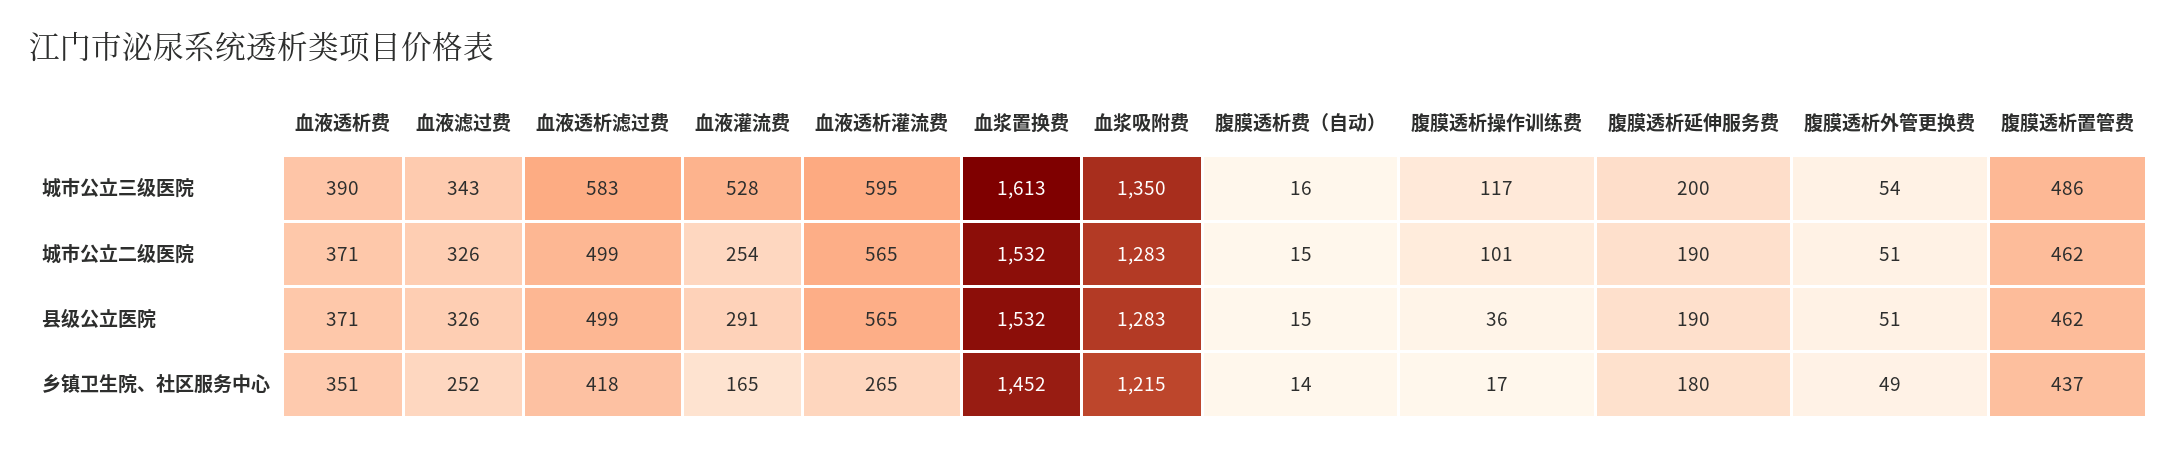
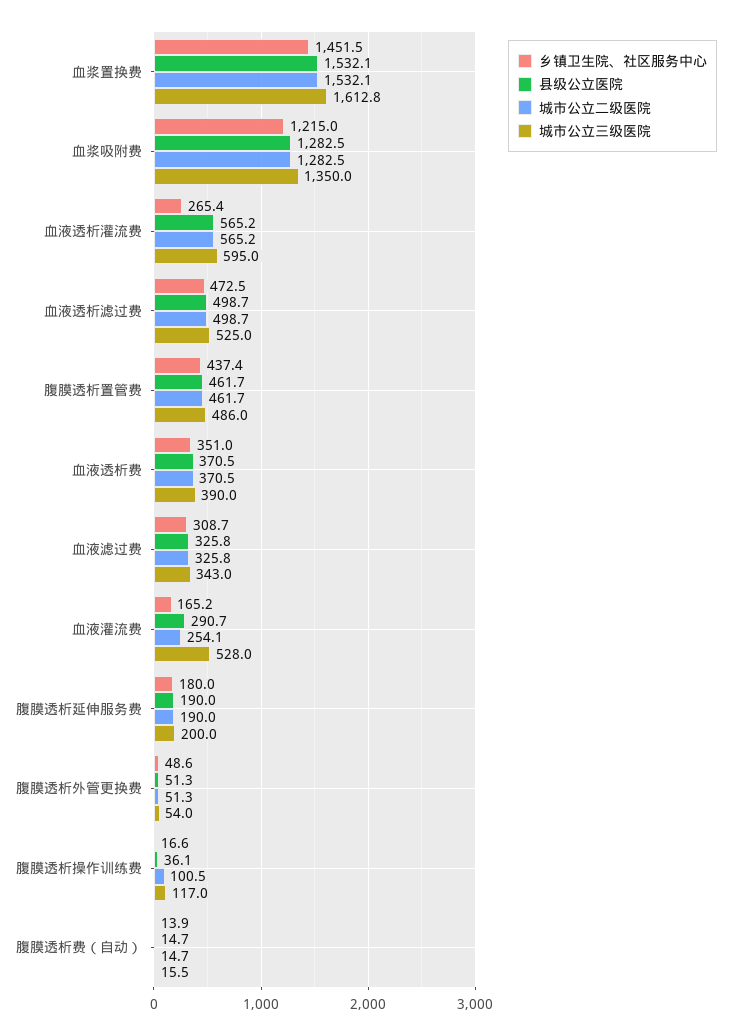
  {
    "城市公立三级医院": {
      "血液透析费": 390,
      "血液滤过费": 343,
-     "血液透析滤过费": 583,
+     "血液透析滤过费": 525,
      "血液灌流费": 528,
      "血液透析灌流费": 595,
      "血浆置换费": 1612.8,
      "血浆吸附费": 1350,
      "腹膜透析费（自动）": 15.5,
      "腹膜透析操作训练费": 117,
      "腹膜透析延伸服务费": 200,
      "腹膜透析外管更换费": 54,
      "腹膜透析置管费": 486
    },
    "城市公立二级医院": {
      "血液透析费": 370.5,
      "血液滤过费": 325.8,
      "血液透析滤过费": 498.7,
      "血液灌流费": 254.1,
      "血液透析灌流费": 565.2,
      "血浆置换费": 1532.1,
      "血浆吸附费": 1282.5,
      "腹膜透析费（自动）": 14.7,
      "腹膜透析操作训练费": 100.5,
      "腹膜透析延伸服务费": 190,
      "腹膜透析外管更换费": 51.3,
      "腹膜透析置管费": 461.7
    },
    "县级公立医院": {
      "血液透析费": 370.5,
      "血液滤过费": 325.8,
      "血液透析滤过费": 498.7,
      "血液灌流费": 290.7,
      "血液透析灌流费": 565.2,
      "血浆置换费": 1532.1,
      "血浆吸附费": 1282.5,
      "腹膜透析费（自动）": 14.7,
      "腹膜透析操作训练费": 36.1,
      "腹膜透析延伸服务费": 190,
      "腹膜透析外管更换费": 51.3,
      "腹膜透析置管费": 461.7
    },
    "乡镇卫生院、社区服务中心": {
      "血液透析费": 351,
-     "血液滤过费": 252,
+     "血液滤过费": 308.7,
-     "血液透析滤过费": 418,
+     "血液透析滤过费": 472.5,
      "血液灌流费": 165.2,
      "血液透析灌流费": 265.4,
      "血浆置换费": 1451.5,
      "血浆吸附费": 1215,
      "腹膜透析费（自动）": 13.9,
      "腹膜透析操作训练费": 16.6,
      "腹膜透析延伸服务费": 180,
      "腹膜透析外管更换费": 48.6,
      "腹膜透析置管费": 437.4
    }
  }

